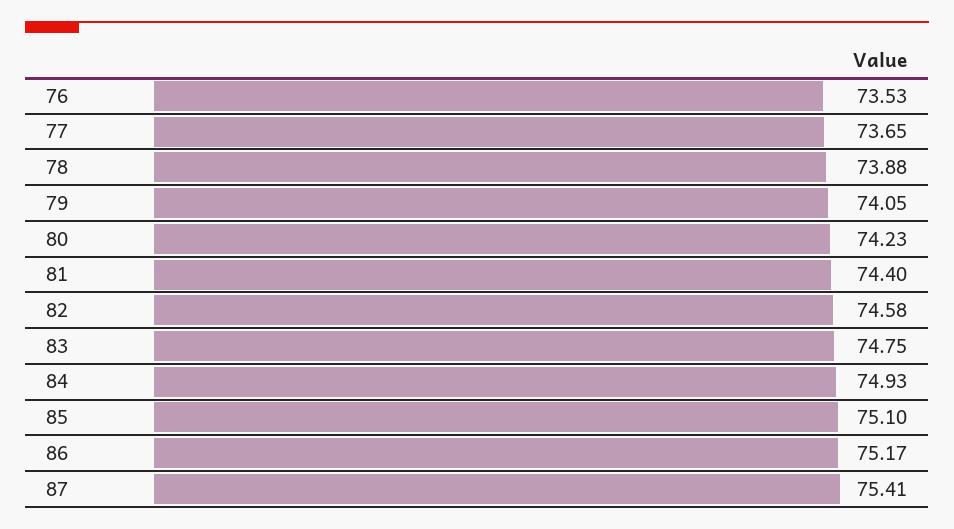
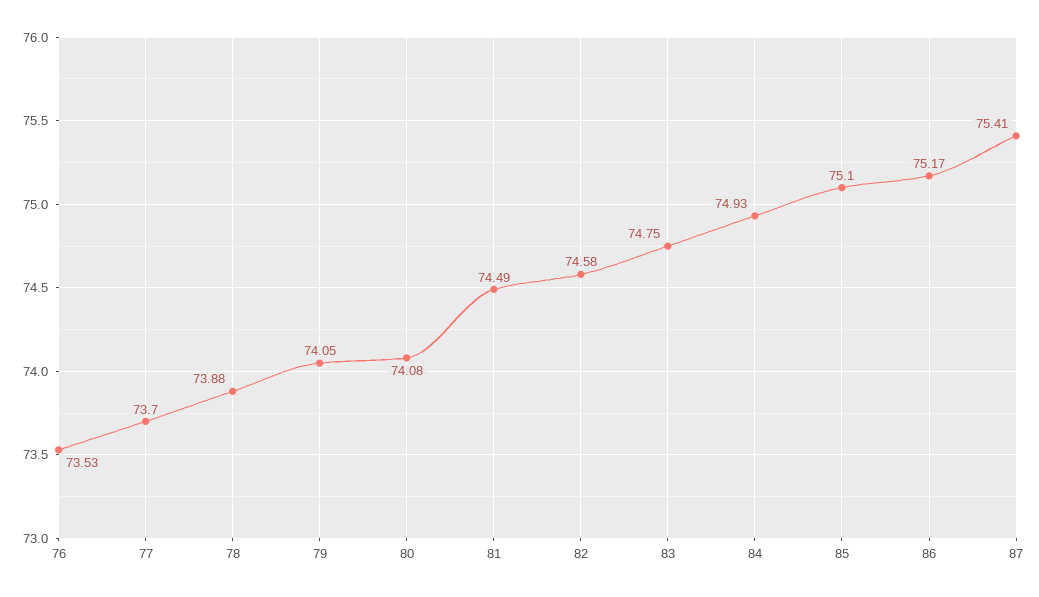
  {
    "76": 73.53,
-   "77": 73.65,
+   "77": 73.7,
    "78": 73.88,
    "79": 74.05,
-   "80": 74.23,
+   "80": 74.08,
-   "81": 74.4,
+   "81": 74.49,
    "82": 74.58,
    "83": 74.75,
    "84": 74.93,
    "85": 75.1,
    "86": 75.17,
    "87": 75.41
  }

